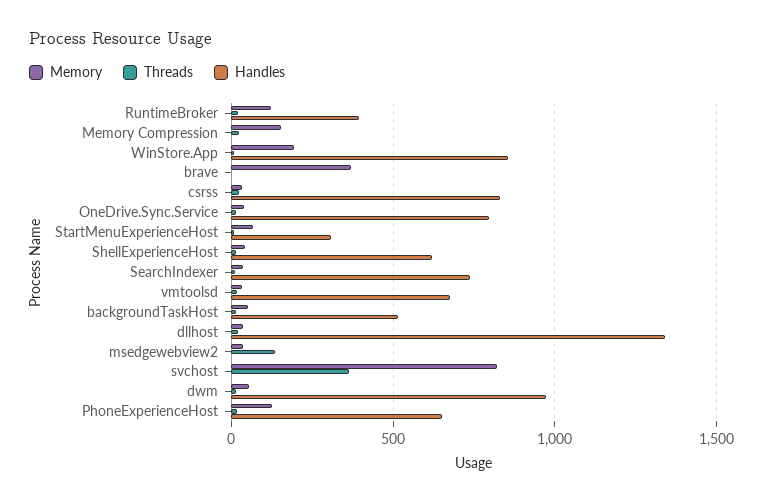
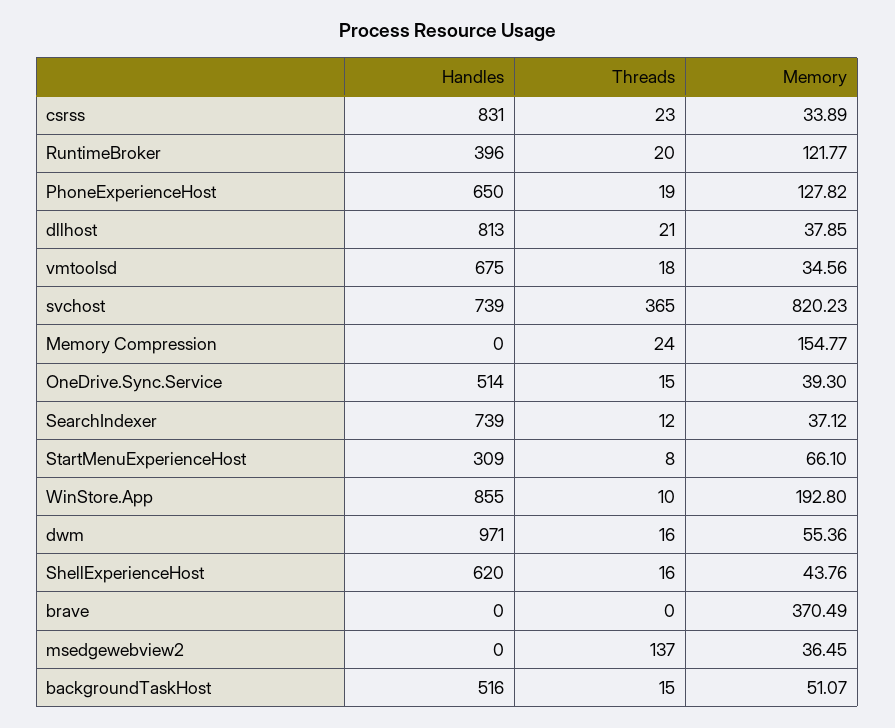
  {
    "Memory": {
      "RuntimeBroker": 121.77,
      "Memory Compression": 154.77,
      "WinStore.App": 192.8,
      "brave": 370.49,
      "csrss": 33.89,
      "OneDrive.Sync.Service": 39.3,
      "StartMenuExperienceHost": 66.1,
      "ShellExperienceHost": 43.76,
      "SearchIndexer": 37.12,
      "vmtoolsd": 34.56,
      "backgroundTaskHost": 51.07,
      "dllhost": 37.85,
      "msedgewebview2": 36.45,
      "svchost": 820.23,
      "dwm": 55.36,
      "PhoneExperienceHost": 127.82
    },
    "Threads": {
      "RuntimeBroker": 20,
      "Memory Compression": 24,
      "WinStore.App": 10,
      "brave": 0,
      "csrss": 23,
      "OneDrive.Sync.Service": 15,
      "StartMenuExperienceHost": 8,
      "ShellExperienceHost": 16,
      "SearchIndexer": 12,
      "vmtoolsd": 18,
      "backgroundTaskHost": 15,
      "dllhost": 21,
      "msedgewebview2": 137,
      "svchost": 365,
      "dwm": 16,
      "PhoneExperienceHost": 19
    },
    "Handles": {
      "RuntimeBroker": 396,
      "Memory Compression": 0,
      "WinStore.App": 855,
      "brave": 0,
      "csrss": 831,
-     "OneDrive.Sync.Service": 800,
+     "OneDrive.Sync.Service": 514,
      "StartMenuExperienceHost": 309,
      "ShellExperienceHost": 620,
      "SearchIndexer": 739,
      "vmtoolsd": 675,
      "backgroundTaskHost": 516,
-     "dllhost": 1350,
+     "dllhost": 813,
      "msedgewebview2": 0,
-     "svchost": 0,
+     "svchost": 739,
      "dwm": 971,
      "PhoneExperienceHost": 650
    }
  }

